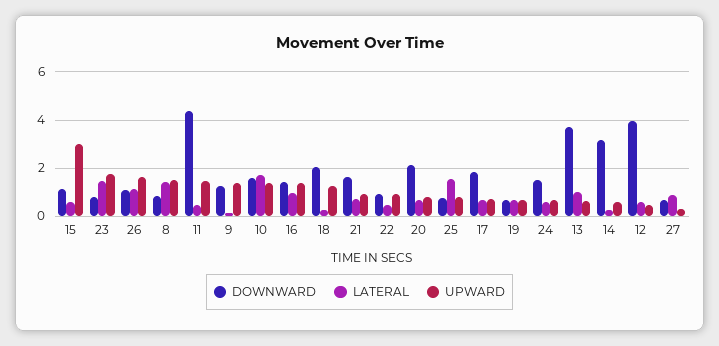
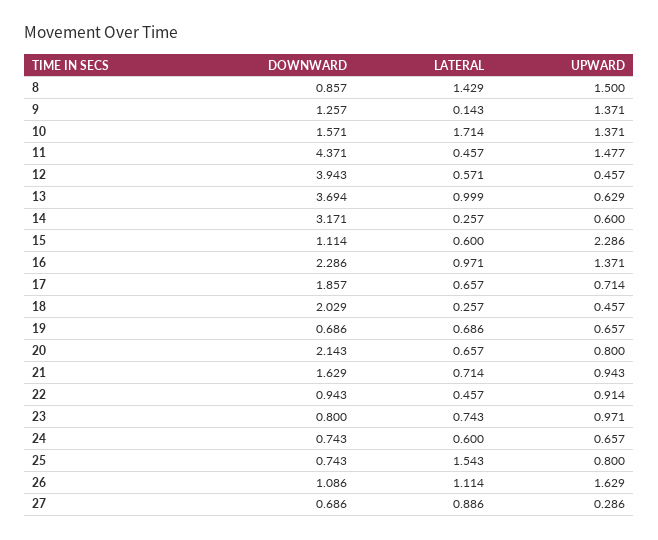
  {
    "DOWNWARD": {
      "15": 1.114,
      "23": 0.8,
      "26": 1.086,
      "8": 0.857,
      "11": 4.371,
      "9": 1.257,
      "10": 1.571,
-     "16": 1.5,
+     "16": 2.286,
      "18": 2.029,
      "21": 1.629,
      "22": 0.943,
      "20": 2.143,
      "25": 0.743,
      "17": 1.857,
      "19": 0.686,
-     "24": 1.5,
+     "24": 0.743,
      "13": 3.694,
      "14": 3.171,
      "12": 3.943,
      "27": 0.686
    },
    "LATERAL": {
      "15": 0.6,
-     "23": 1.5,
+     "23": 0.743,
      "26": 1.114,
      "8": 1.429,
      "11": 0.457,
      "9": 0.143,
      "10": 1.714,
      "16": 0.971,
      "18": 0.257,
      "21": 0.714,
      "22": 0.457,
      "20": 0.657,
      "25": 1.543,
      "17": 0.657,
      "19": 0.686,
      "24": 0.6,
      "13": 0.999,
      "14": 0.257,
      "12": 0.571,
      "27": 0.886
    },
    "UPWARD": {
-     "15": 3,
+     "15": 2.286,
-     "23": 1.75,
+     "23": 0.971,
      "26": 1.629,
      "8": 1.5,
      "11": 1.477,
      "9": 1.371,
      "10": 1.371,
      "16": 1.371,
-     "18": 1.25,
+     "18": 0.457,
      "21": 0.943,
      "22": 0.914,
      "20": 0.8,
      "25": 0.8,
      "17": 0.714,
      "19": 0.657,
      "24": 0.657,
      "13": 0.629,
      "14": 0.6,
      "12": 0.457,
      "27": 0.286
    }
  }

